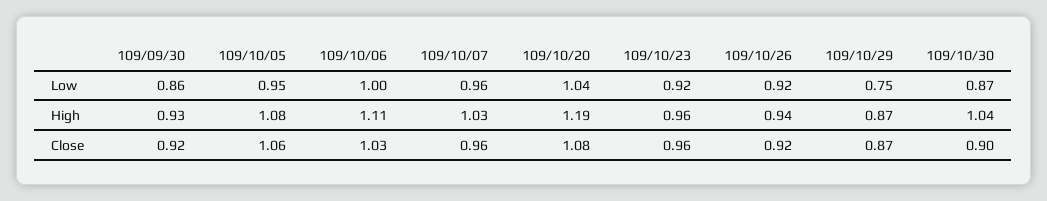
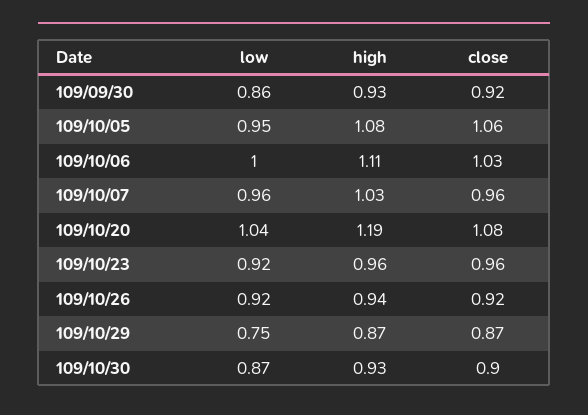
  {
    "109/09/30": {
      "Low": 0.86,
      "High": 0.93,
      "Close": 0.92
    },
    "109/10/05": {
      "Low": 0.95,
      "High": 1.08,
      "Close": 1.06
    },
    "109/10/06": {
      "Low": 1,
      "High": 1.11,
      "Close": 1.03
    },
    "109/10/07": {
      "Low": 0.96,
      "High": 1.03,
      "Close": 0.96
    },
    "109/10/20": {
      "Low": 1.04,
      "High": 1.19,
      "Close": 1.08
    },
    "109/10/23": {
      "Low": 0.92,
      "High": 0.96,
      "Close": 0.96
    },
    "109/10/26": {
      "Low": 0.92,
      "High": 0.94,
      "Close": 0.92
    },
    "109/10/29": {
      "Low": 0.75,
      "High": 0.87,
      "Close": 0.87
    },
    "109/10/30": {
      "Low": 0.87,
-     "High": 1.04,
+     "High": 0.93,
      "Close": 0.9
    }
  }

